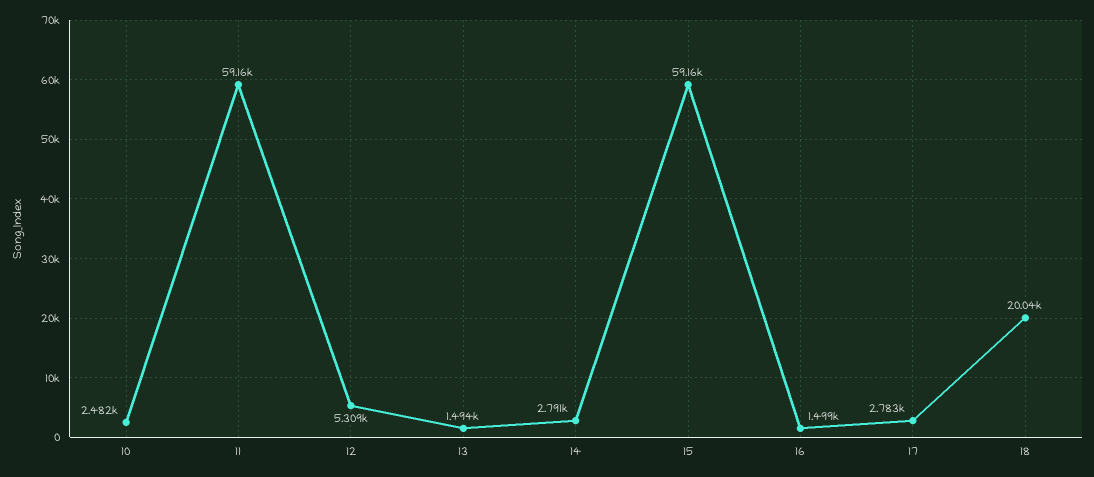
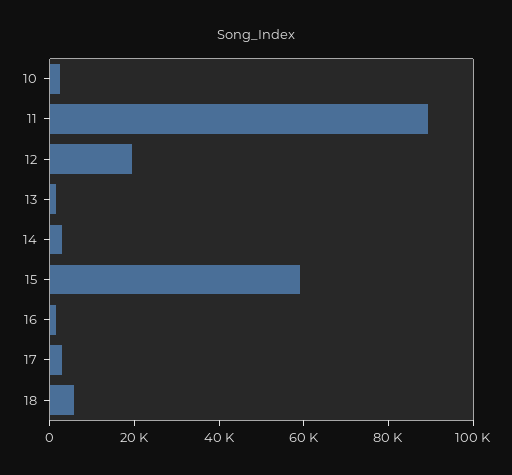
  {
    "10": 2482,
-   "11": 59160,
+   "11": 90000,
-   "12": 5309,
+   "12": 20000,
    "13": 1494,
    "14": 2791,
    "15": 59160,
    "16": 1499,
    "17": 2783,
-   "18": 20040
+   "18": 5000
  }

